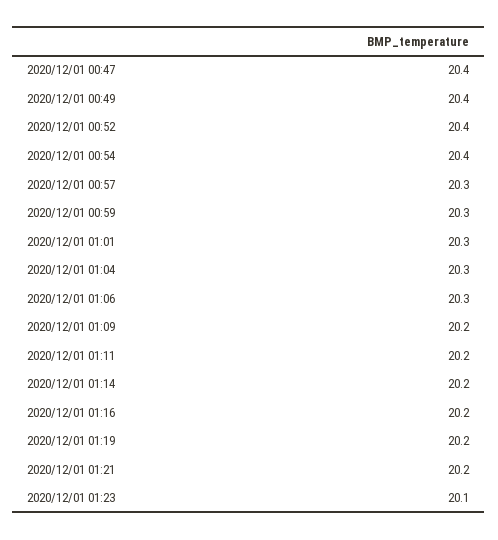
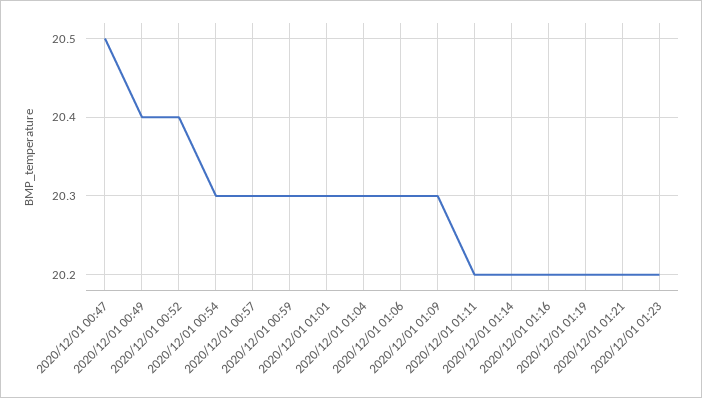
  {
-   "2020/12/01 00:47": 20.4,
+   "2020/12/01 00:47": 20.5,
    "2020/12/01 00:49": 20.4,
    "2020/12/01 00:52": 20.4,
-   "2020/12/01 00:54": 20.4,
+   "2020/12/01 00:54": 20.3,
    "2020/12/01 00:57": 20.3,
    "2020/12/01 00:59": 20.3,
    "2020/12/01 01:01": 20.3,
    "2020/12/01 01:04": 20.3,
    "2020/12/01 01:06": 20.3,
-   "2020/12/01 01:09": 20.2,
+   "2020/12/01 01:09": 20.3,
    "2020/12/01 01:11": 20.2,
    "2020/12/01 01:14": 20.2,
    "2020/12/01 01:16": 20.2,
    "2020/12/01 01:19": 20.2,
    "2020/12/01 01:21": 20.2,
-   "2020/12/01 01:23": 20.1
+   "2020/12/01 01:23": 20.2
  }

